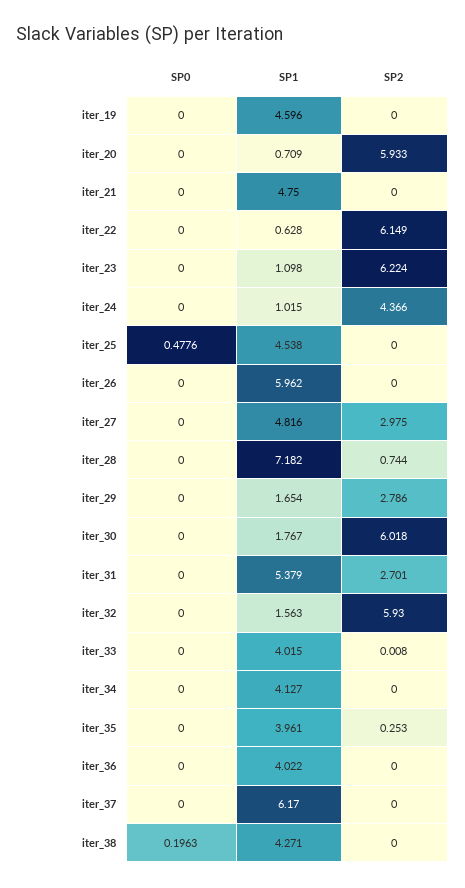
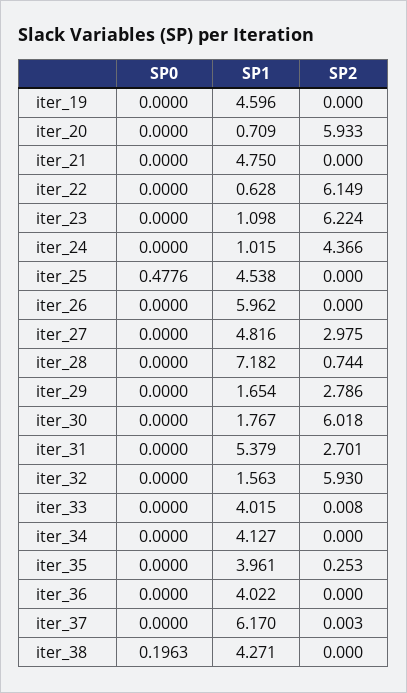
  {
    "SP0": {
      "iter_19": 0,
      "iter_20": 0,
      "iter_21": 0,
      "iter_22": 0,
      "iter_23": 0,
      "iter_24": 0,
      "iter_25": 0.4776,
      "iter_26": 0,
      "iter_27": 0,
      "iter_28": 0,
      "iter_29": 0,
      "iter_30": 0,
      "iter_31": 0,
      "iter_32": 0,
      "iter_33": 0,
      "iter_34": 0,
      "iter_35": 0,
      "iter_36": 0,
      "iter_37": 0,
      "iter_38": 0.1963
    },
    "SP1": {
      "iter_19": 4.596,
      "iter_20": 0.709,
      "iter_21": 4.75,
      "iter_22": 0.628,
      "iter_23": 1.098,
      "iter_24": 1.015,
      "iter_25": 4.538,
      "iter_26": 5.962,
      "iter_27": 4.816,
      "iter_28": 7.182,
      "iter_29": 1.654,
      "iter_30": 1.767,
      "iter_31": 5.379,
      "iter_32": 1.563,
      "iter_33": 4.015,
      "iter_34": 4.127,
      "iter_35": 3.961,
      "iter_36": 4.022,
      "iter_37": 6.17,
      "iter_38": 4.271
    },
    "SP2": {
      "iter_19": 0,
      "iter_20": 5.933,
      "iter_21": 0,
      "iter_22": 6.149,
      "iter_23": 6.224,
      "iter_24": 4.366,
      "iter_25": 0,
      "iter_26": 0,
      "iter_27": 2.975,
      "iter_28": 0.744,
      "iter_29": 2.786,
      "iter_30": 6.018,
      "iter_31": 2.701,
      "iter_32": 5.93,
      "iter_33": 0.008,
      "iter_34": 0,
      "iter_35": 0.253,
      "iter_36": 0,
-     "iter_37": 0,
+     "iter_37": 0.003,
      "iter_38": 0
    }
  }

